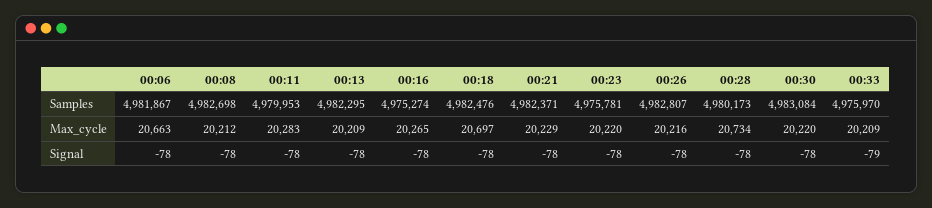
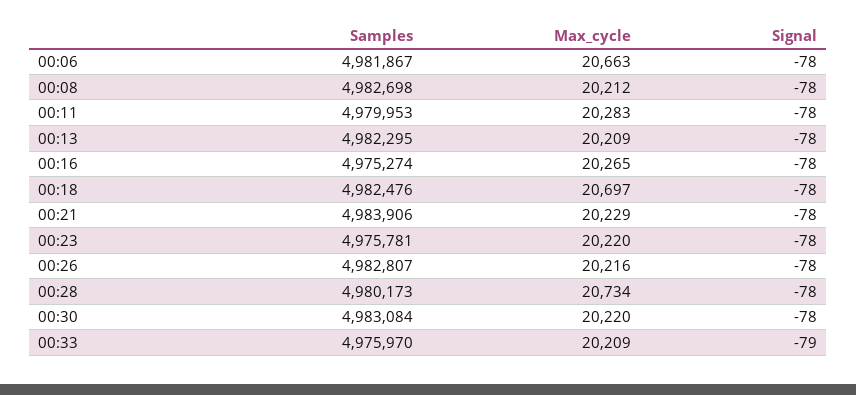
  {
    "00:06": {
      "Samples": 4981867,
      "Max_cycle": 20663,
      "Signal": -78
    },
    "00:08": {
      "Samples": 4982698,
      "Max_cycle": 20212,
      "Signal": -78
    },
    "00:11": {
      "Samples": 4979953,
      "Max_cycle": 20283,
      "Signal": -78
    },
    "00:13": {
      "Samples": 4982295,
      "Max_cycle": 20209,
      "Signal": -78
    },
    "00:16": {
      "Samples": 4975274,
      "Max_cycle": 20265,
      "Signal": -78
    },
    "00:18": {
      "Samples": 4982476,
      "Max_cycle": 20697,
      "Signal": -78
    },
    "00:21": {
-     "Samples": 4982371,
+     "Samples": 4983906,
      "Max_cycle": 20229,
      "Signal": -78
    },
    "00:23": {
      "Samples": 4975781,
      "Max_cycle": 20220,
      "Signal": -78
    },
    "00:26": {
      "Samples": 4982807,
      "Max_cycle": 20216,
      "Signal": -78
    },
    "00:28": {
      "Samples": 4980173,
      "Max_cycle": 20734,
      "Signal": -78
    },
    "00:30": {
      "Samples": 4983084,
      "Max_cycle": 20220,
      "Signal": -78
    },
    "00:33": {
      "Samples": 4975970,
      "Max_cycle": 20209,
      "Signal": -79
    }
  }

